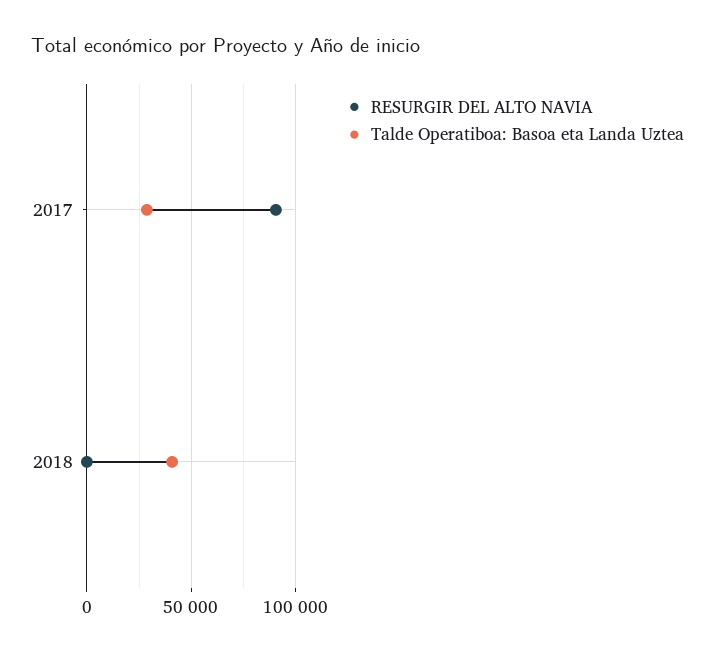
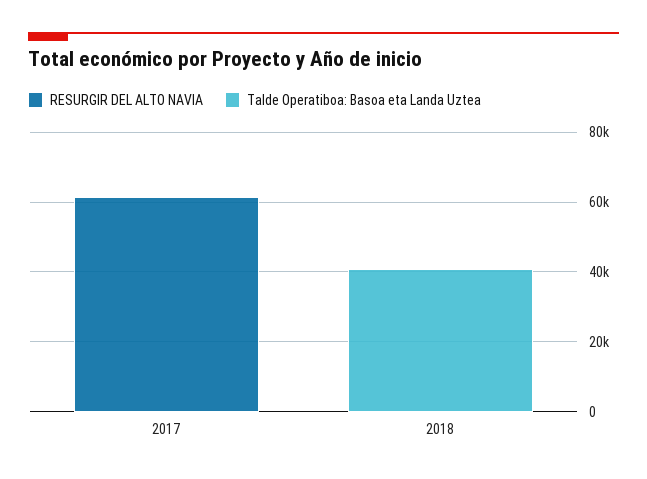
  {
    "RESURGIR DEL ALTO NAVIA": {
-     "2017": 90000,
+     "2017": 60000,
      "2018": 0
    },
    "Talde Operatiboa: Basoa eta Landa Uztea": {
-     "2017": 30000,
+     "2017": 0,
      "2018": 40000
    }
  }

